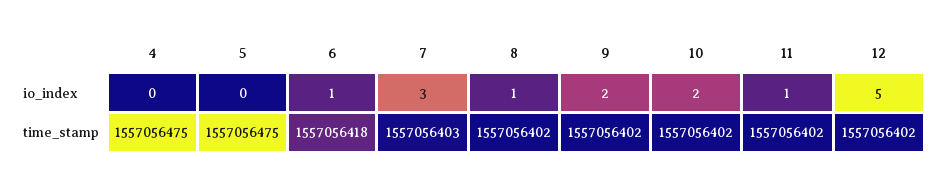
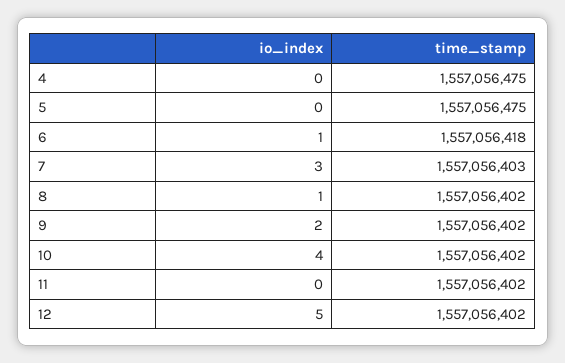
  {
    "4": {
      "io_index": 0,
      "time_stamp": 1557056475
    },
    "5": {
      "io_index": 0,
      "time_stamp": 1557056475
    },
    "6": {
      "io_index": 1,
      "time_stamp": 1557056418
    },
    "7": {
      "io_index": 3,
      "time_stamp": 1557056403
    },
    "8": {
      "io_index": 1,
      "time_stamp": 1557056402
    },
    "9": {
      "io_index": 2,
      "time_stamp": 1557056402
    },
    "10": {
-     "io_index": 2,
+     "io_index": 4,
      "time_stamp": 1557056402
    },
    "11": {
-     "io_index": 1,
+     "io_index": 0,
      "time_stamp": 1557056402
    },
    "12": {
      "io_index": 5,
      "time_stamp": 1557056402
    }
  }

